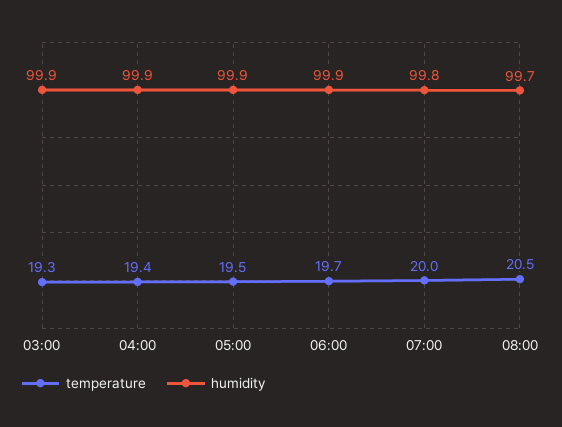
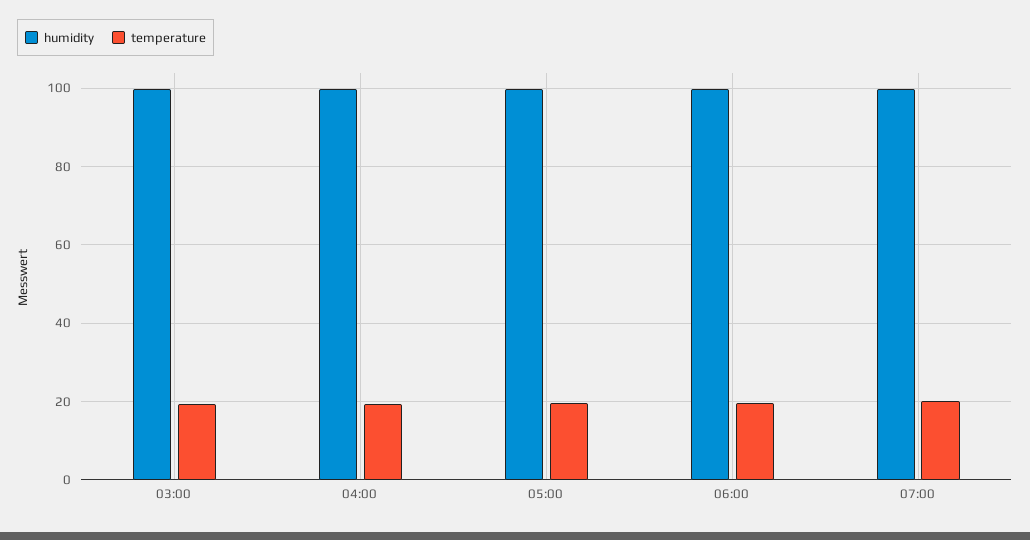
  {
    "temperature": {
      "03:00": 19.3,
      "04:00": 19.4,
      "05:00": 19.5,
      "06:00": 19.7,
-     "07:00": 20,
+     "07:00": 20
-     "08:00": 20.5
    },
    "humidity": {
      "03:00": 99.9,
      "04:00": 99.9,
      "05:00": 99.9,
      "06:00": 99.9,
-     "07:00": 99.8,
+     "07:00": 99.8
-     "08:00": 99.7
    }
  }

